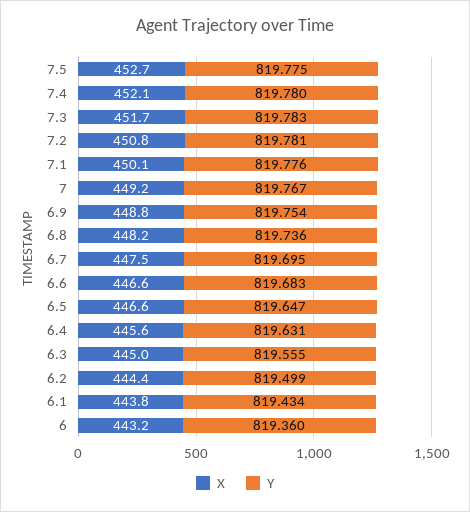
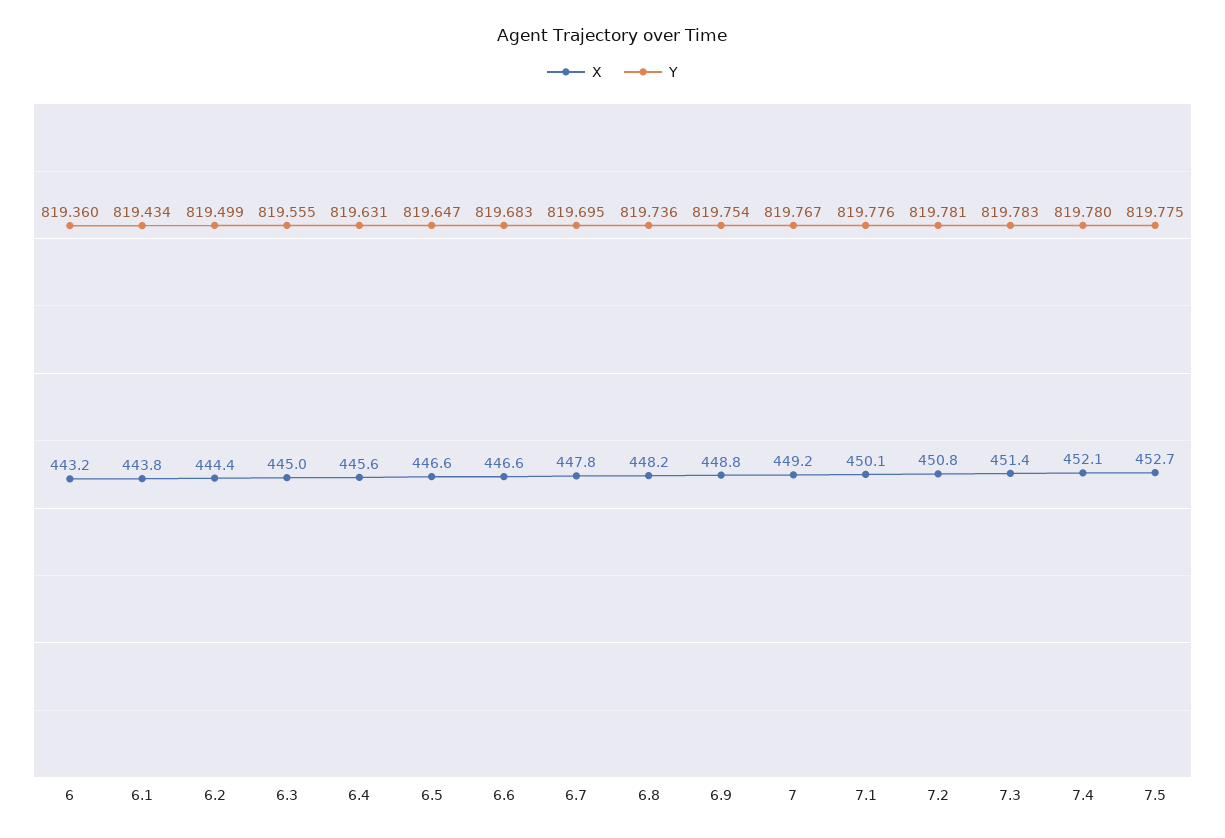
  {
    "X": {
      "7.5": 452.7,
      "7.4": 452.1,
-     "7.3": 451.7,
+     "7.3": 451.4,
      "7.2": 450.8,
      "7.1": 450.1,
      "7": 449.2,
      "6.9": 448.8,
      "6.8": 448.2,
-     "6.7": 447.5,
+     "6.7": 447.8,
      "6.6": 446.6,
      "6.5": 446.6,
      "6.4": 445.6,
      "6.3": 445,
      "6.2": 444.4,
      "6.1": 443.8,
      "6": 443.2
    },
    "Y": {
      "7.5": 819.775,
      "7.4": 819.78,
      "7.3": 819.783,
      "7.2": 819.781,
      "7.1": 819.776,
      "7": 819.767,
      "6.9": 819.754,
      "6.8": 819.736,
      "6.7": 819.695,
      "6.6": 819.683,
      "6.5": 819.647,
      "6.4": 819.631,
      "6.3": 819.555,
      "6.2": 819.499,
      "6.1": 819.434,
      "6": 819.36
    }
  }

